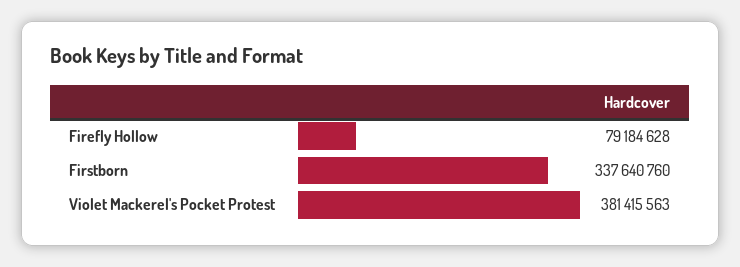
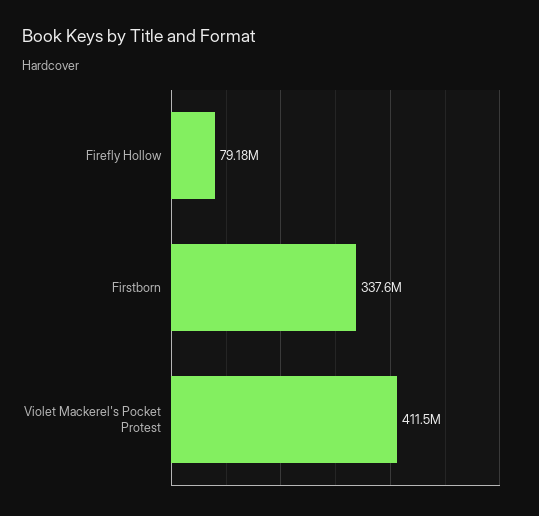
  {
    "Firefly Hollow": 79184628,
    "Firstborn": 337640760,
-   "Violet Mackerel's Pocket Protest": 381415563
+   "Violet Mackerel's Pocket Protest": 411500000
  }

